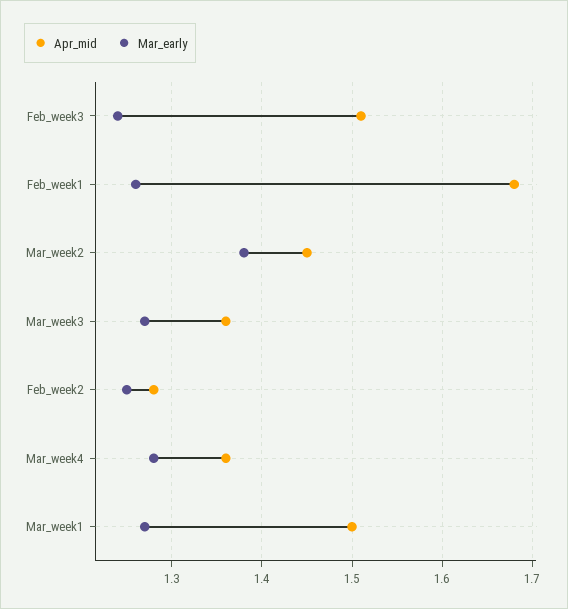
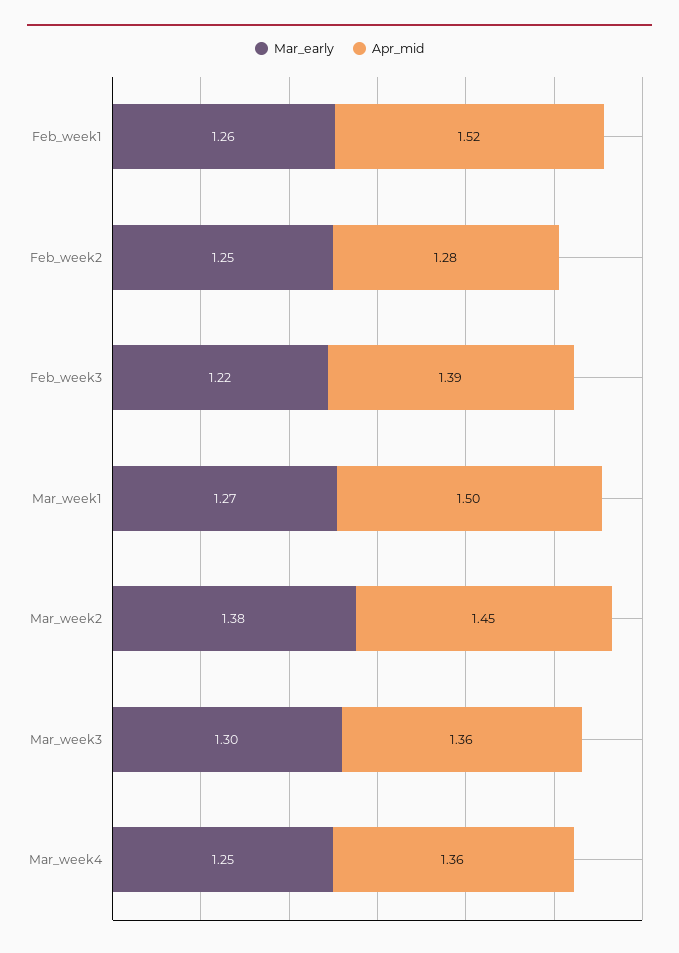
  {
    "Apr_mid": {
-     "Feb_week3": 1.51,
+     "Feb_week3": 1.39,
-     "Feb_week1": 1.68,
+     "Feb_week1": 1.52,
      "Mar_week2": 1.45,
      "Mar_week3": 1.36,
      "Feb_week2": 1.28,
      "Mar_week4": 1.36,
      "Mar_week1": 1.5
    },
    "Mar_early": {
-     "Feb_week3": 1.24,
+     "Feb_week3": 1.22,
      "Feb_week1": 1.26,
      "Mar_week2": 1.38,
-     "Mar_week3": 1.27,
+     "Mar_week3": 1.3,
      "Feb_week2": 1.25,
-     "Mar_week4": 1.28,
+     "Mar_week4": 1.25,
      "Mar_week1": 1.27
    }
  }

